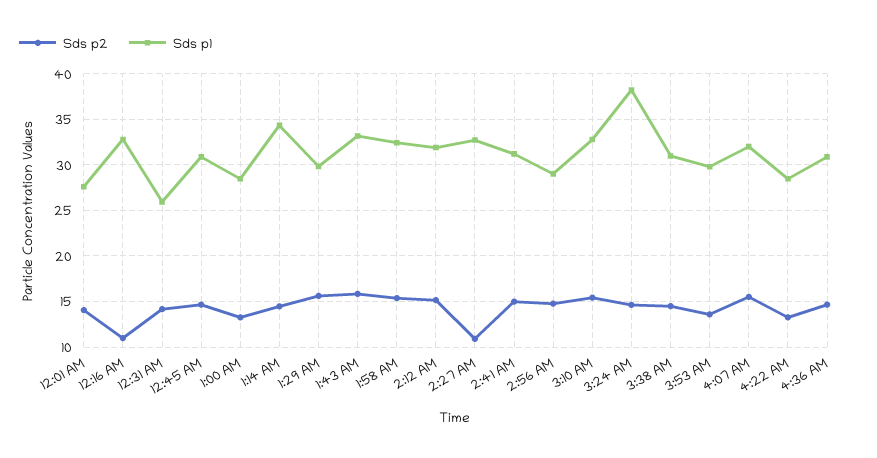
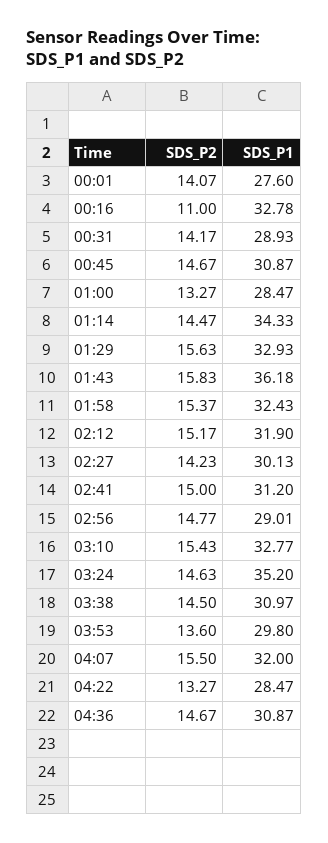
  {
    "Sds p2": {
      "12:01 AM": 14.07,
      "12:16 AM": 11,
      "12:31 AM": 14.17,
      "12:45 AM": 14.67,
      "1:00 AM": 13.27,
      "1:14 AM": 14.47,
      "1:29 AM": 15.63,
      "1:43 AM": 15.83,
      "1:58 AM": 15.37,
      "2:12 AM": 15.17,
-     "2:27 AM": 11,
+     "2:27 AM": 14.23,
      "2:41 AM": 15,
      "2:56 AM": 14.77,
      "3:10 AM": 15.43,
      "3:24 AM": 14.63,
      "3:38 AM": 14.5,
      "3:53 AM": 13.6,
      "4:07 AM": 15.5,
      "4:22 AM": 13.27,
      "4:36 AM": 14.67
    },
    "Sds p1": {
      "12:01 AM": 27.6,
      "12:16 AM": 32.78,
-     "12:31 AM": 26,
+     "12:31 AM": 28.93,
      "12:45 AM": 30.87,
      "1:00 AM": 28.47,
      "1:14 AM": 34.33,
-     "1:29 AM": 30,
+     "1:29 AM": 32.93,
-     "1:43 AM": 33,
+     "1:43 AM": 36.18,
      "1:58 AM": 32.43,
      "2:12 AM": 31.9,
-     "2:27 AM": 33,
+     "2:27 AM": 30.13,
      "2:41 AM": 31.2,
      "2:56 AM": 29.01,
      "3:10 AM": 32.77,
-     "3:24 AM": 38,
+     "3:24 AM": 35.2,
      "3:38 AM": 30.97,
      "3:53 AM": 29.8,
      "4:07 AM": 32,
      "4:22 AM": 28.47,
      "4:36 AM": 30.87
    }
  }

